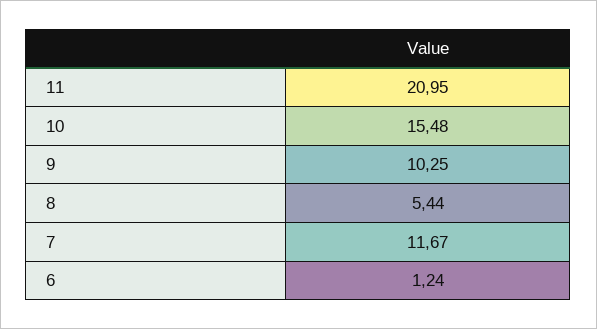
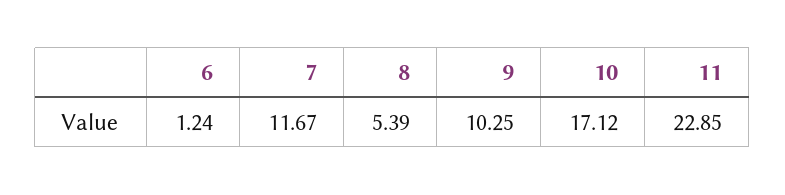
  {
-   "11": 20.95,
+   "11": 22.85,
-   "10": 15.48,
+   "10": 17.12,
    "9": 10.25,
-   "8": 5.44,
+   "8": 5.39,
    "7": 11.67,
    "6": 1.24
  }

